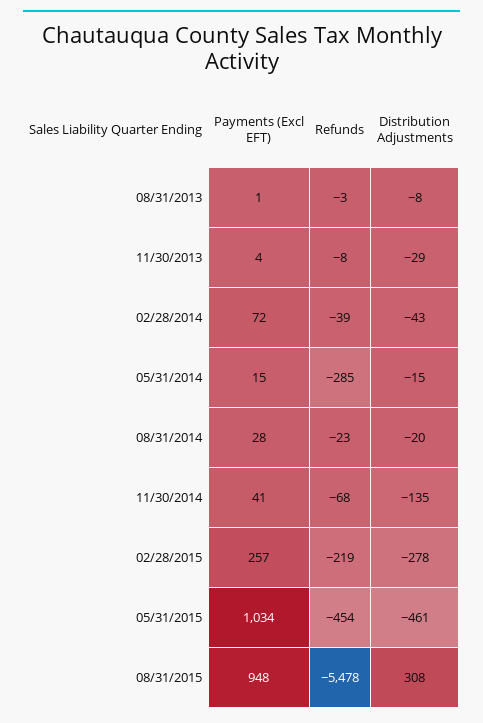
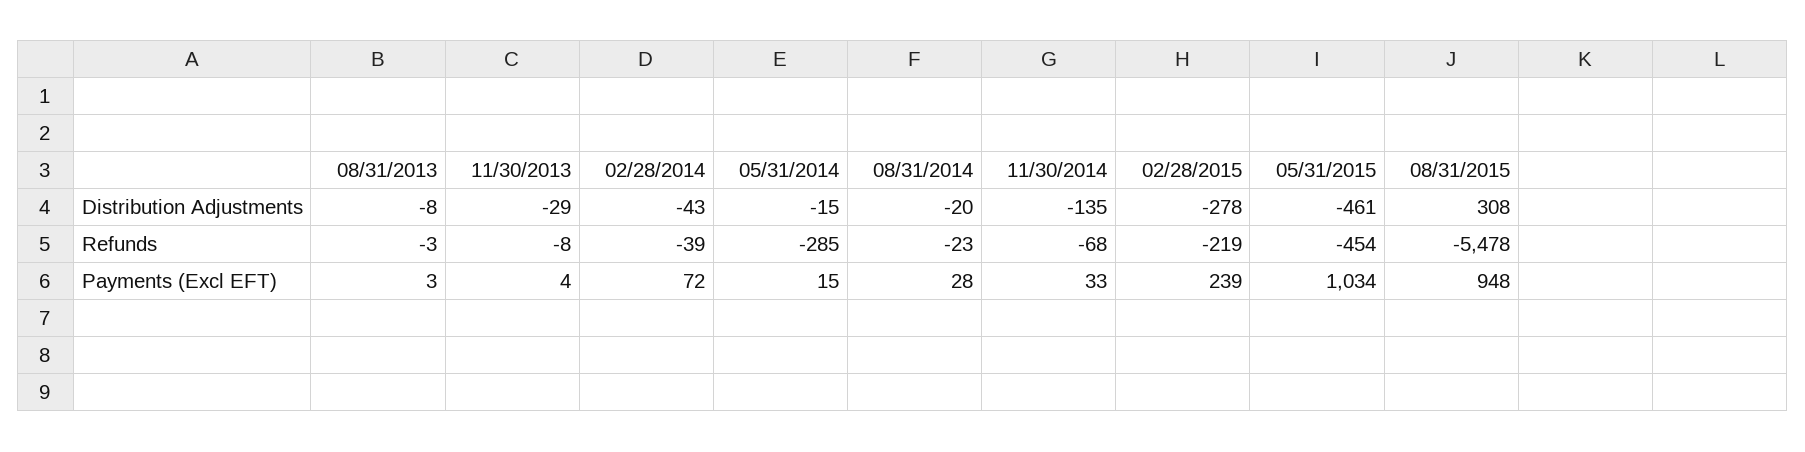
  {
    "Payments (Excl EFT)": {
-     "08/31/2013": 1,
+     "08/31/2013": 3,
      "11/30/2013": 4,
      "02/28/2014": 72,
      "05/31/2014": 15,
      "08/31/2014": 28,
-     "11/30/2014": 41,
+     "11/30/2014": 33,
-     "02/28/2015": 257,
+     "02/28/2015": 239,
      "05/31/2015": 1034,
      "08/31/2015": 948
    },
    "Refunds": {
      "08/31/2013": -3,
      "11/30/2013": -8,
      "02/28/2014": -39,
      "05/31/2014": -285,
      "08/31/2014": -23,
      "11/30/2014": -68,
      "02/28/2015": -219,
      "05/31/2015": -454,
      "08/31/2015": -5478
    },
    "Distribution Adjustments": {
      "08/31/2013": -8,
      "11/30/2013": -29,
      "02/28/2014": -43,
      "05/31/2014": -15,
      "08/31/2014": -20,
      "11/30/2014": -135,
      "02/28/2015": -278,
      "05/31/2015": -461,
      "08/31/2015": 308
    }
  }

